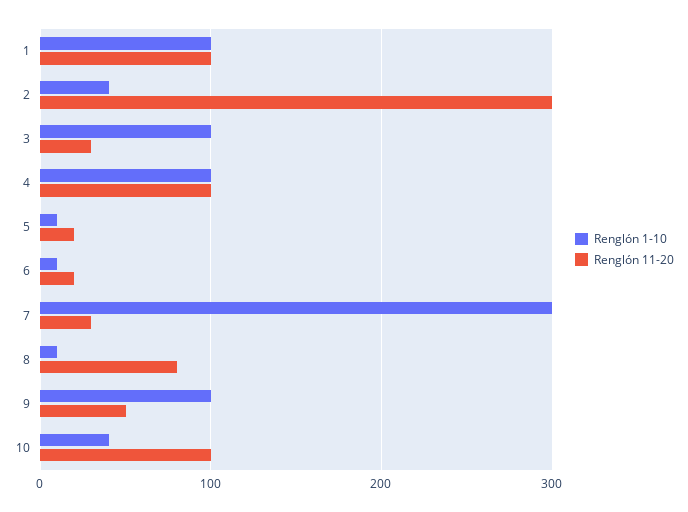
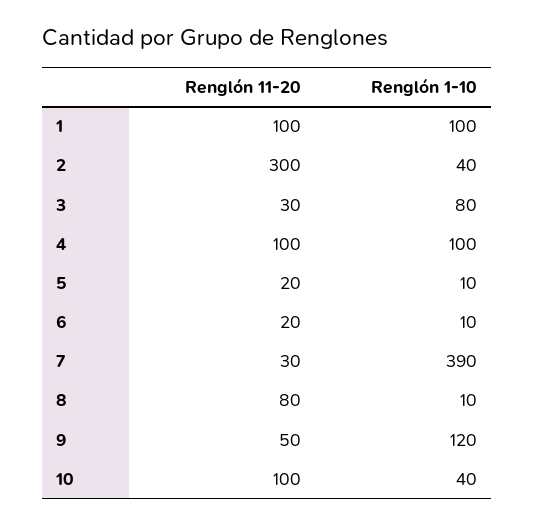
  {
    "Renglón 1-10": {
      "1": 100,
      "2": 40,
-     "3": 100,
+     "3": 80,
      "4": 100,
      "5": 10,
      "6": 10,
-     "7": 300,
+     "7": 390,
      "8": 10,
-     "9": 100,
+     "9": 120,
      "10": 40
    },
    "Renglón 11-20": {
      "1": 100,
      "2": 300,
      "3": 30,
      "4": 100,
      "5": 20,
      "6": 20,
      "7": 30,
      "8": 80,
      "9": 50,
      "10": 100
    }
  }

